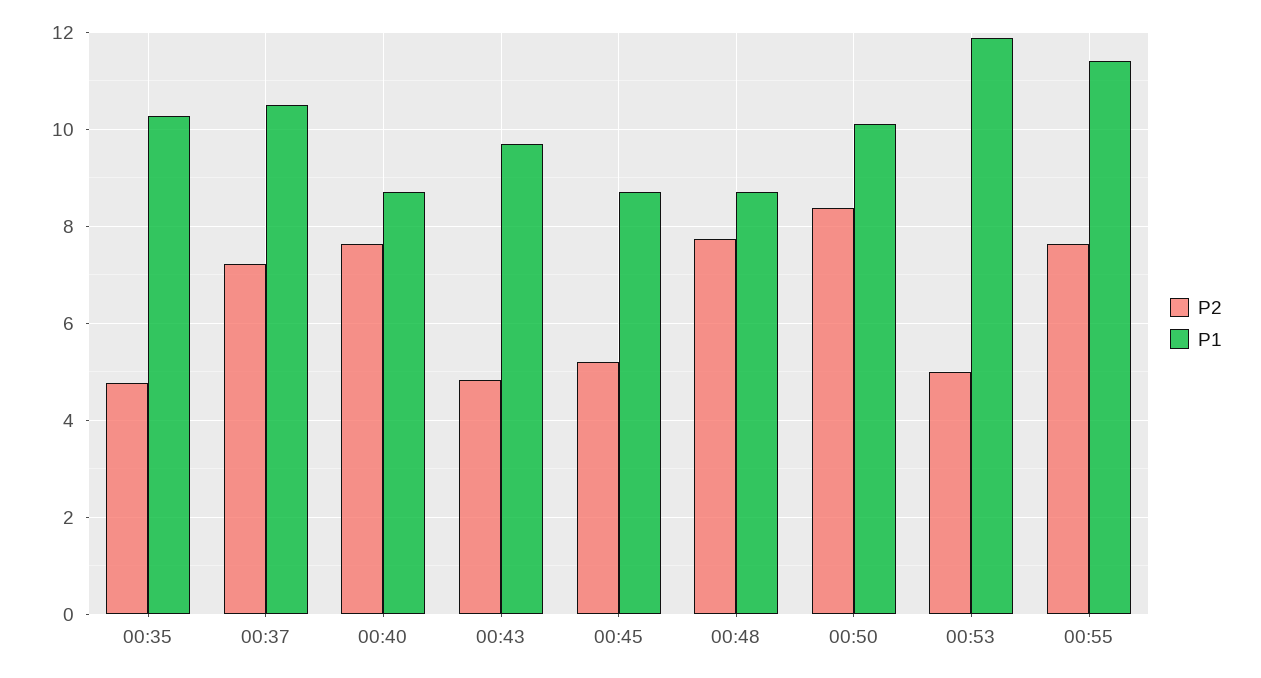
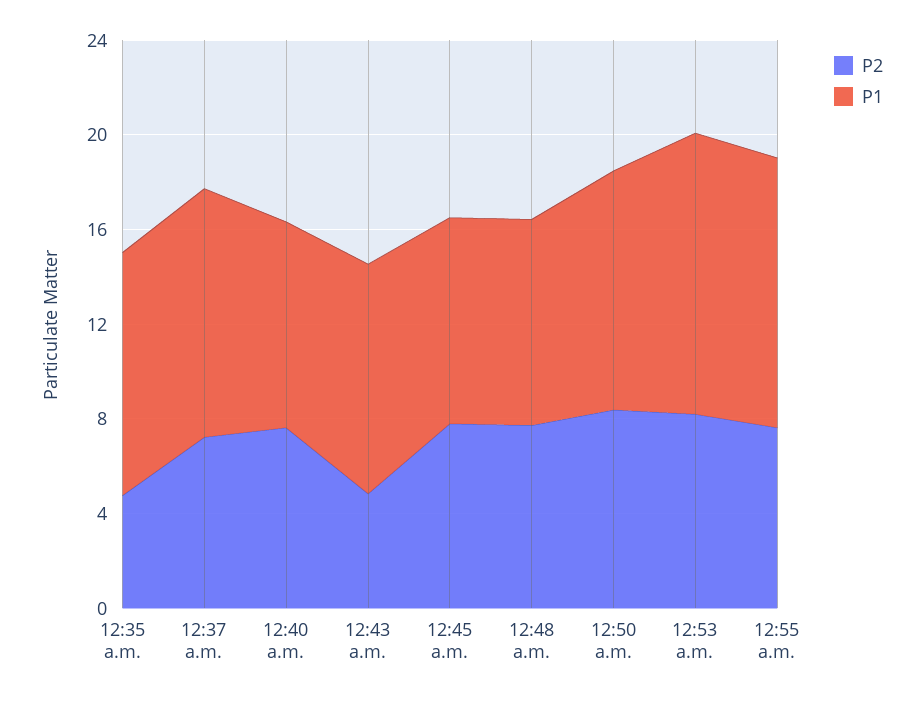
  {
    "P2": {
      "00:35": 4.8,
      "00:37": 7.2,
      "00:40": 7.6,
      "00:43": 4.8,
-     "00:45": 5.2,
+     "00:45": 8,
      "00:48": 7.8,
      "00:50": 8.4,
-     "00:53": 5,
+     "00:53": 8,
      "00:55": 7.6
    },
    "P1": {
      "00:35": 10.2,
      "00:37": 10.6,
      "00:40": 8.8,
      "00:43": 9.8,
      "00:45": 8.8,
      "00:48": 8.8,
      "00:50": 10.2,
      "00:53": 11.8,
      "00:55": 11.4
    }
  }

